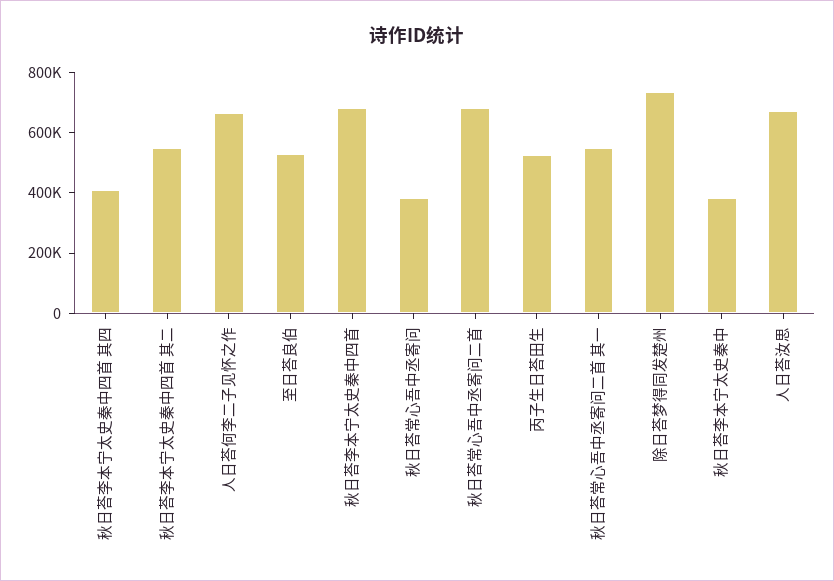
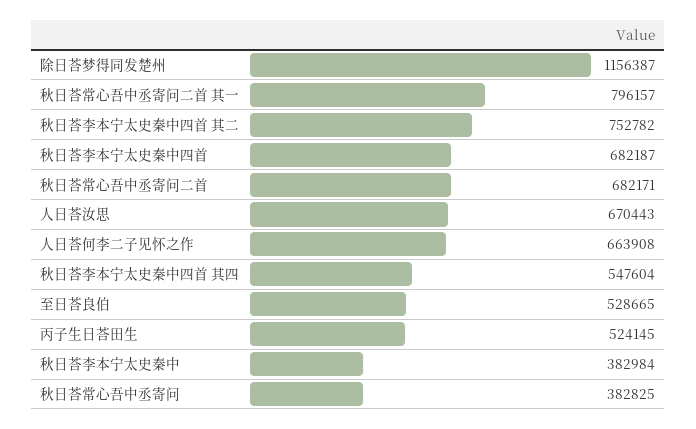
  {
-   "秋日荅李本宁太史秦中四首 其四": 400000,
+   "秋日荅李本宁太史秦中四首 其四": 547604,
-   "秋日荅李本宁太史秦中四首 其二": 550000,
+   "秋日荅李本宁太史秦中四首 其二": 752782,
    "人日荅何李二子见怀之作": 663908,
    "至日荅良伯": 528665,
    "秋日荅李本宁太史秦中四首": 682187,
    "秋日荅常心吾中丞寄问": 382825,
    "秋日荅常心吾中丞寄问二首": 682171,
    "丙子生日荅田生": 524145,
-   "秋日荅常心吾中丞寄问二首 其一": 550000,
+   "秋日荅常心吾中丞寄问二首 其一": 796157,
-   "除日荅梦得同发楚州": 750000,
+   "除日荅梦得同发楚州": 1156387,
    "秋日荅李本宁太史秦中": 382984,
    "人日荅汝思": 670443
  }

